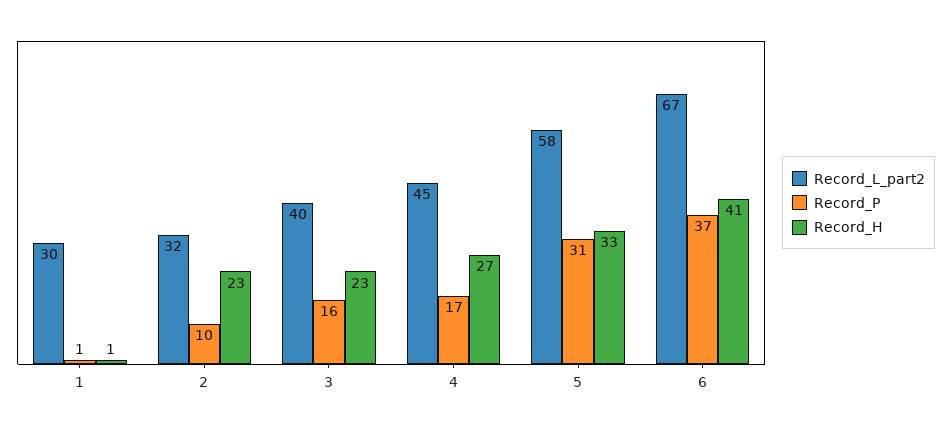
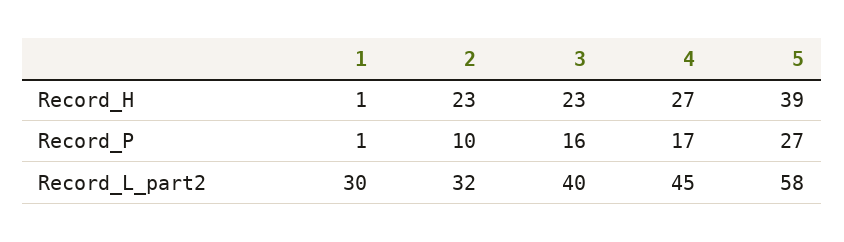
  {
    "Record_L_part2": {
      "1": 30,
      "2": 32,
      "3": 40,
      "4": 45,
-     "5": 58,
+     "5": 58
-     "6": 67
    },
    "Record_P": {
      "1": 1,
      "2": 10,
      "3": 16,
      "4": 17,
-     "5": 31,
+     "5": 27
-     "6": 37
    },
    "Record_H": {
      "1": 1,
      "2": 23,
      "3": 23,
      "4": 27,
-     "5": 33,
+     "5": 39
-     "6": 41
    }
  }

